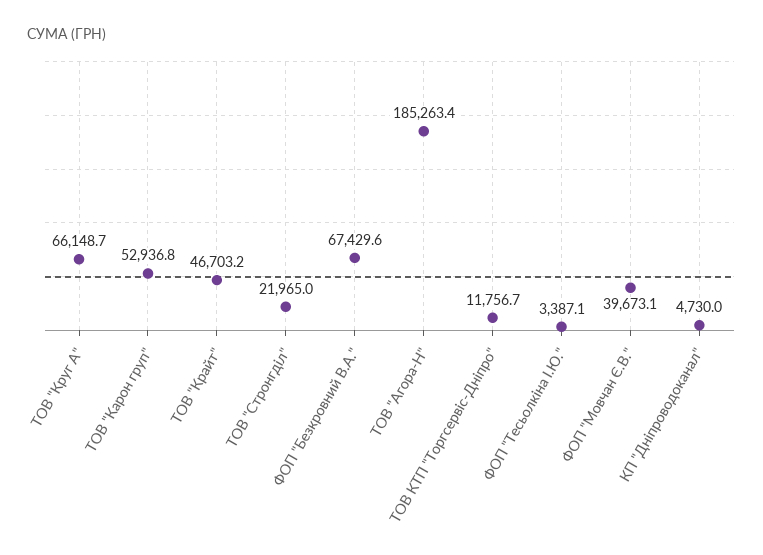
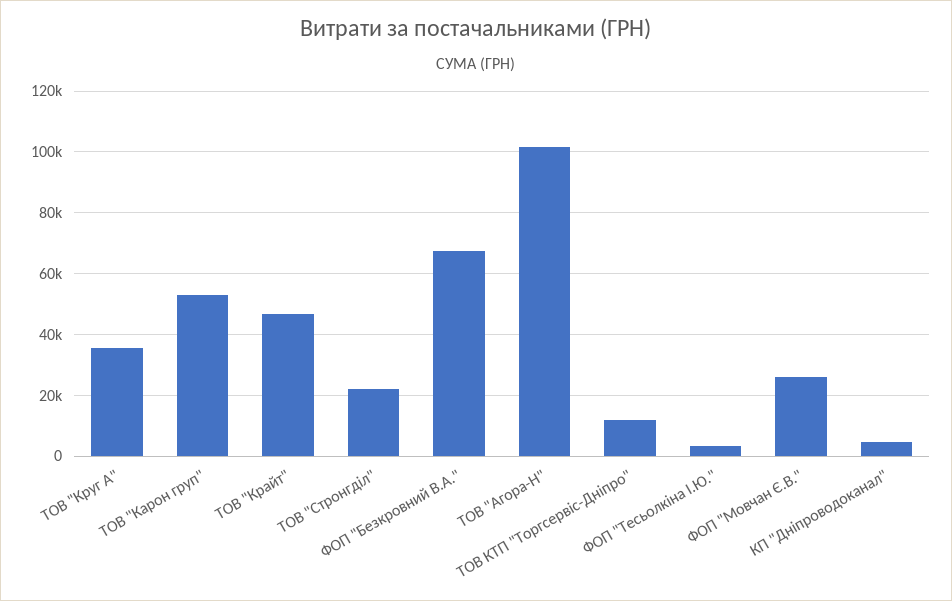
  {
-   "ТОВ \"Круг А\"": 66148.7,
+   "ТОВ \"Круг А\"": 36000,
    "ТОВ \"Карон груп\"": 52936.8,
    "ТОВ \"Крайт\"": 46703.2,
    "ТОВ \"Стронгділ\"": 21965,
    "ФОП \"Безкровний В.А.\"": 67429.6,
-   "ТОВ \"Агора-Н\"": 185263.4,
+   "ТОВ \"Агора-Н\"": 102000,
    "ТОВ КТП \"Торгсервіс-Дніпро\"": 11756.7,
    "ФОП \"Тесьолкіна І.Ю.\"": 3387.1,
-   "ФОП \"Мовчан Є.В.\"": 39673.1,
+   "ФОП \"Мовчан Є.В.\"": 26000,
    "КП \"Дніпроводоканал\"": 4730
  }

